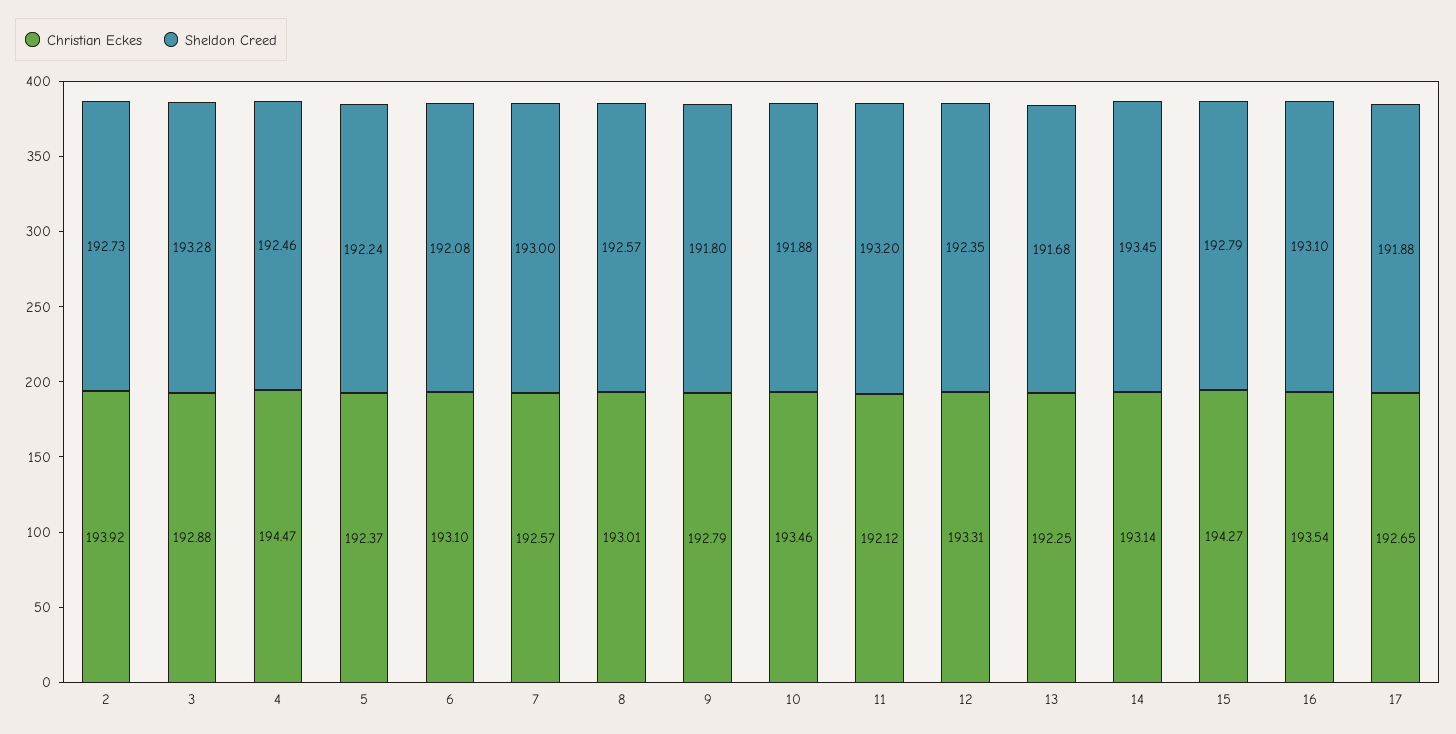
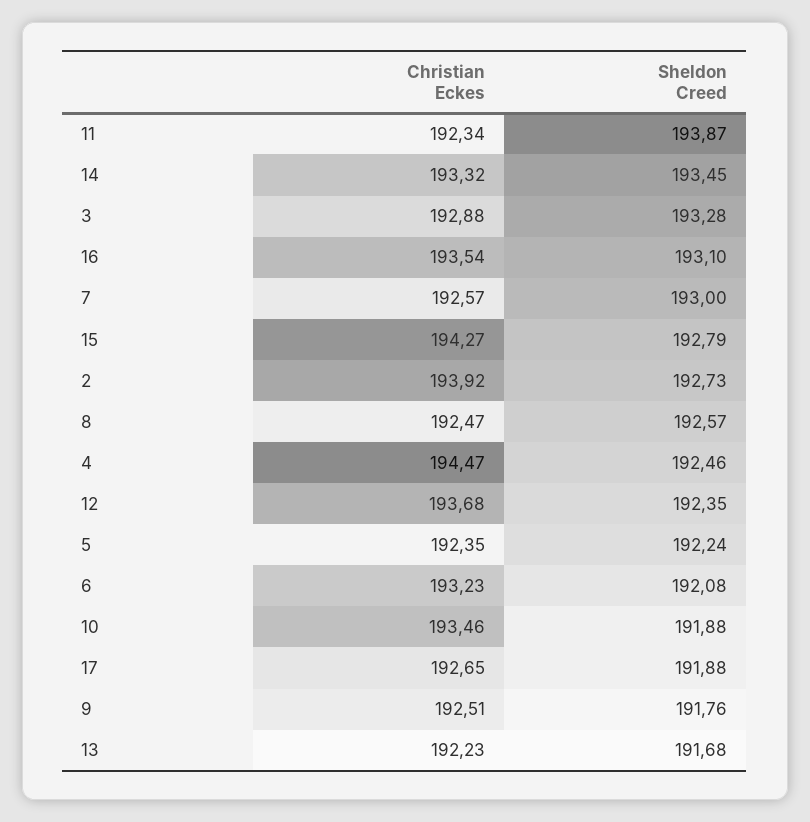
  {
    "Christian Eckes": {
      "2": 193.92,
      "3": 192.88,
      "4": 194.47,
-     "5": 192.37,
+     "5": 192.35,
-     "6": 193.1,
+     "6": 193.23,
      "7": 192.57,
-     "8": 193.01,
+     "8": 192.47,
-     "9": 192.79,
+     "9": 192.51,
      "10": 193.46,
-     "11": 192.12,
+     "11": 192.34,
-     "12": 193.31,
+     "12": 193.68,
-     "13": 192.25,
+     "13": 192.23,
-     "14": 193.14,
+     "14": 193.32,
      "15": 194.27,
      "16": 193.54,
      "17": 192.65
    },
    "Sheldon Creed": {
      "2": 192.73,
      "3": 193.28,
      "4": 192.46,
      "5": 192.24,
      "6": 192.08,
      "7": 193,
      "8": 192.57,
-     "9": 191.8,
+     "9": 191.76,
      "10": 191.88,
-     "11": 193.2,
+     "11": 193.87,
      "12": 192.35,
      "13": 191.68,
      "14": 193.45,
      "15": 192.79,
      "16": 193.1,
      "17": 191.88
    }
  }

